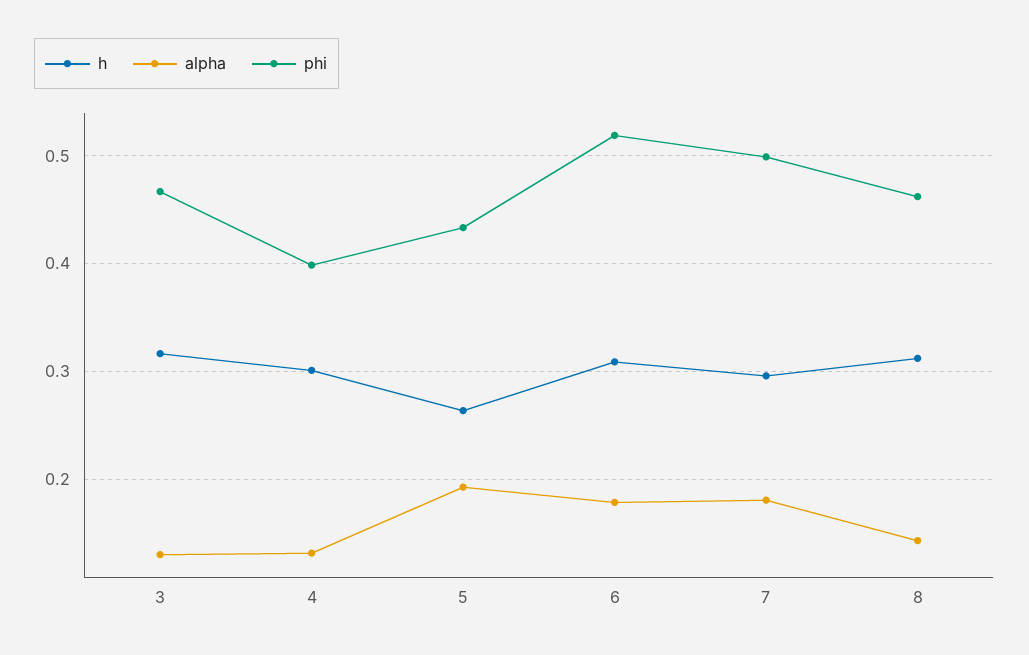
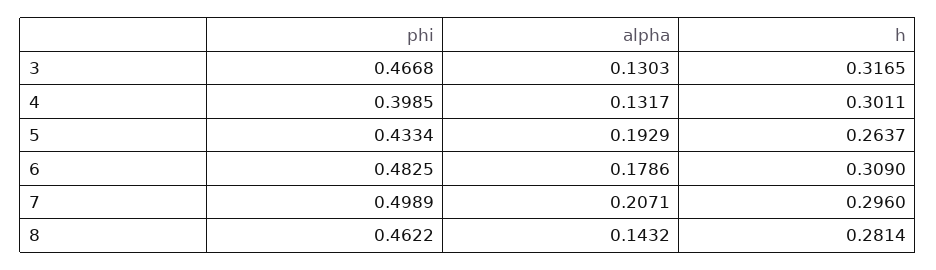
  {
    "h": {
      "3": 0.3165,
      "4": 0.3011,
      "5": 0.2637,
      "6": 0.309,
      "7": 0.296,
-     "8": 0.31
+     "8": 0.2814
    },
    "alpha": {
      "3": 0.1303,
      "4": 0.1317,
      "5": 0.1929,
      "6": 0.1786,
-     "7": 0.18,
+     "7": 0.2071,
      "8": 0.1432
    },
    "phi": {
      "3": 0.4668,
      "4": 0.3985,
      "5": 0.4334,
-     "6": 0.52,
+     "6": 0.4825,
      "7": 0.4989,
      "8": 0.4622
    }
  }

